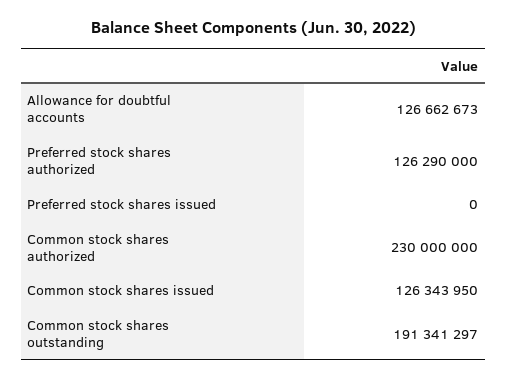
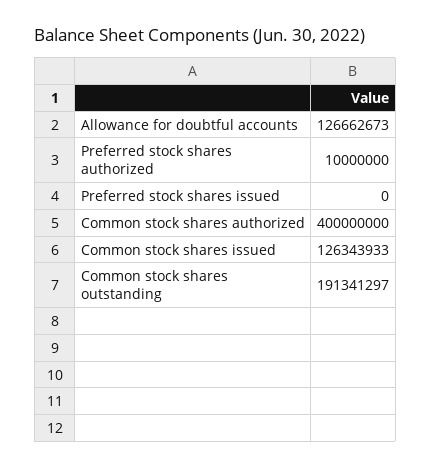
  {
    "Allowance for doubtful accounts": 126662673,
-   "Preferred stock shares authorized": 126290000,
+   "Preferred stock shares authorized": 10000000,
    "Preferred stock shares issued": 0,
-   "Common stock shares authorized": 230000000,
+   "Common stock shares authorized": 400000000,
-   "Common stock shares issued": 126343950,
+   "Common stock shares issued": 126343933,
    "Common stock shares outstanding": 191341297
  }

